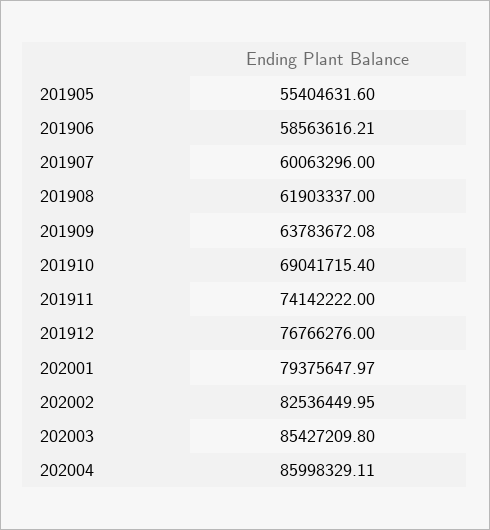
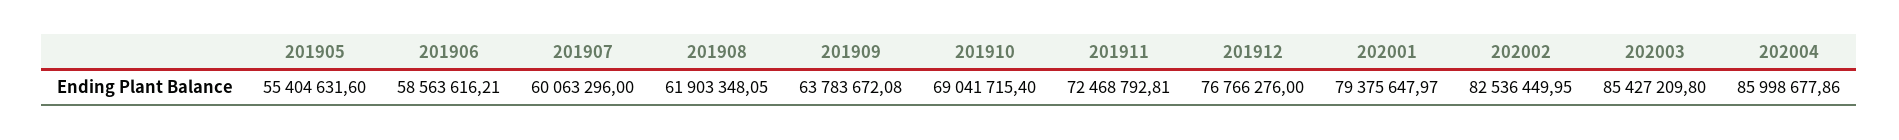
  {
    "201905": 55404631.6,
    "201906": 58563616.21,
    "201907": 60063296,
-   "201908": 61903337,
+   "201908": 61903348.05,
    "201909": 63783672.08,
    "201910": 69041715.4,
-   "201911": 74142222,
+   "201911": 72468792.81,
    "201912": 76766276,
    "202001": 79375647.97,
    "202002": 82536449.95,
    "202003": 85427209.8,
-   "202004": 85998329.11
+   "202004": 85998677.86
  }

